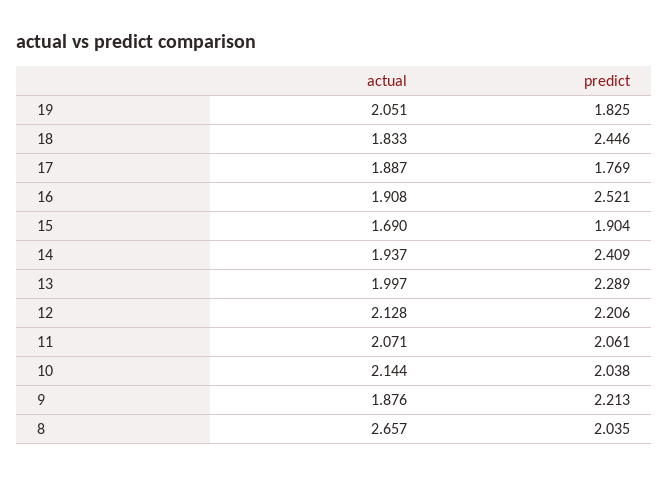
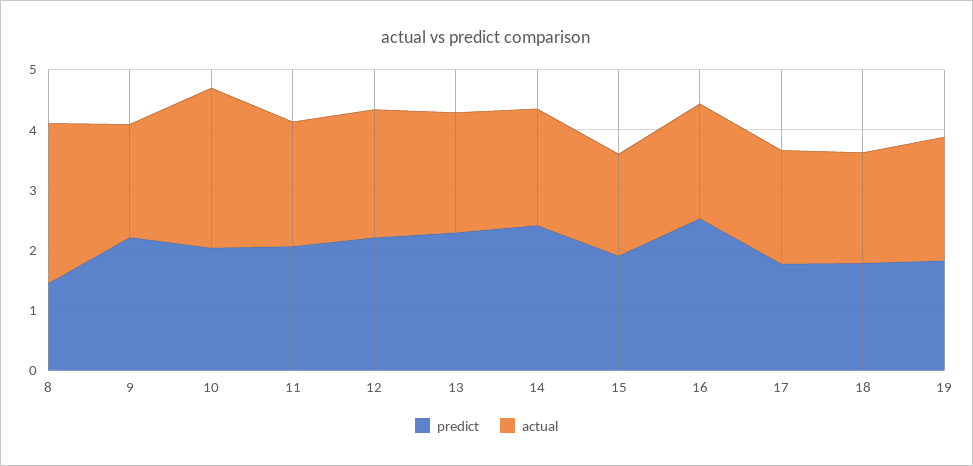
  {
    "actual": {
      "19": 2.051,
      "18": 1.833,
      "17": 1.887,
      "16": 1.908,
      "15": 1.69,
      "14": 1.937,
      "13": 1.997,
      "12": 2.128,
      "11": 2.071,
-     "10": 2.144,
+     "10": 2.6,
      "9": 1.876,
      "8": 2.657
    },
    "predict": {
      "19": 1.825,
-     "18": 2.446,
+     "18": 1.8,
      "17": 1.769,
      "16": 2.521,
      "15": 1.904,
      "14": 2.409,
      "13": 2.289,
      "12": 2.206,
      "11": 2.061,
      "10": 2.038,
      "9": 2.213,
-     "8": 2.035
+     "8": 1.4
    }
  }

